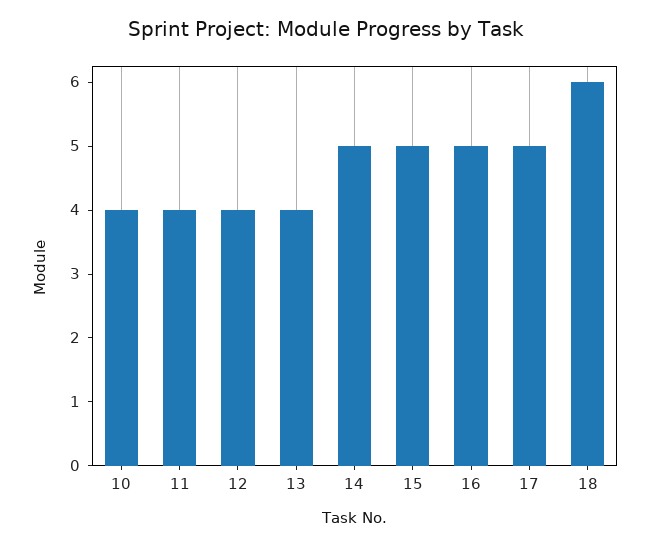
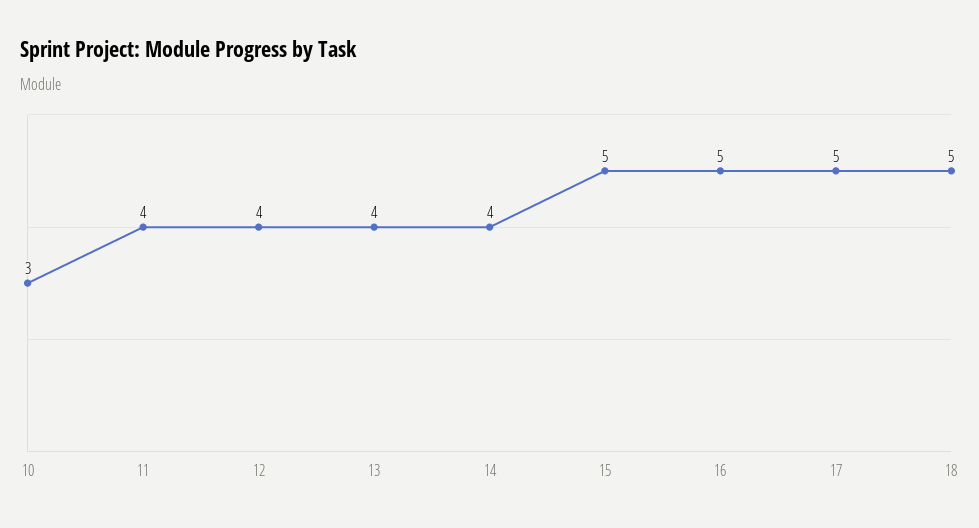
  {
-   "10": 4,
+   "10": 3,
    "11": 4,
    "12": 4,
    "13": 4,
-   "14": 5,
+   "14": 4,
    "15": 5,
    "16": 5,
    "17": 5,
-   "18": 6
+   "18": 5
  }

